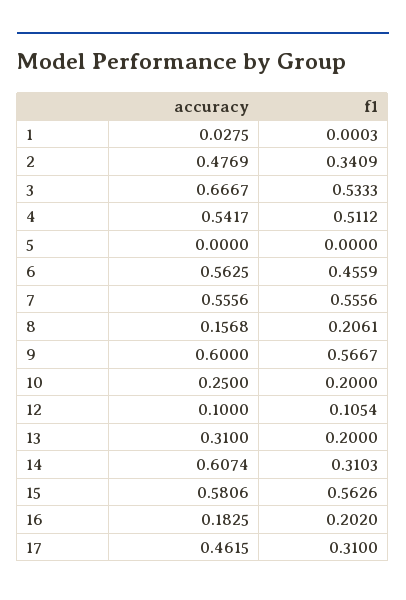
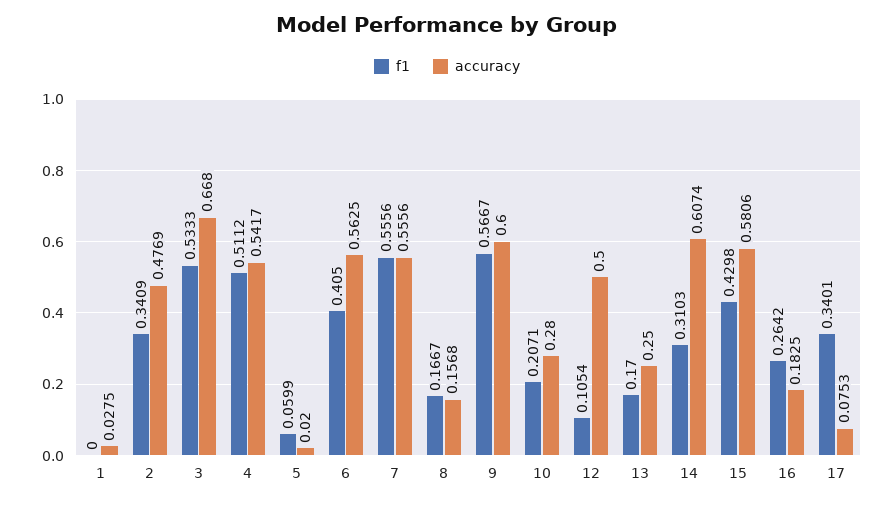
  {
    "accuracy": {
      "1": 0.0275,
      "2": 0.4769,
-     "3": 0.6667,
+     "3": 0.668,
      "4": 0.5417,
-     "5": 0,
+     "5": 0.02,
      "6": 0.5625,
      "7": 0.5556,
      "8": 0.1568,
      "9": 0.6,
-     "10": 0.25,
+     "10": 0.28,
-     "12": 0.1,
+     "12": 0.5,
-     "13": 0.31,
+     "13": 0.25,
      "14": 0.6074,
      "15": 0.5806,
      "16": 0.1825,
-     "17": 0.4615
+     "17": 0.0753
    },
    "f1": {
-     "1": 0.0003,
+     "1": 0,
      "2": 0.3409,
      "3": 0.5333,
      "4": 0.5112,
-     "5": 0,
+     "5": 0.0599,
-     "6": 0.4559,
+     "6": 0.405,
      "7": 0.5556,
-     "8": 0.2061,
+     "8": 0.1667,
      "9": 0.5667,
-     "10": 0.2,
+     "10": 0.2071,
      "12": 0.1054,
-     "13": 0.2,
+     "13": 0.17,
      "14": 0.3103,
-     "15": 0.5626,
+     "15": 0.4298,
-     "16": 0.202,
+     "16": 0.2642,
-     "17": 0.31
+     "17": 0.3401
    }
  }

